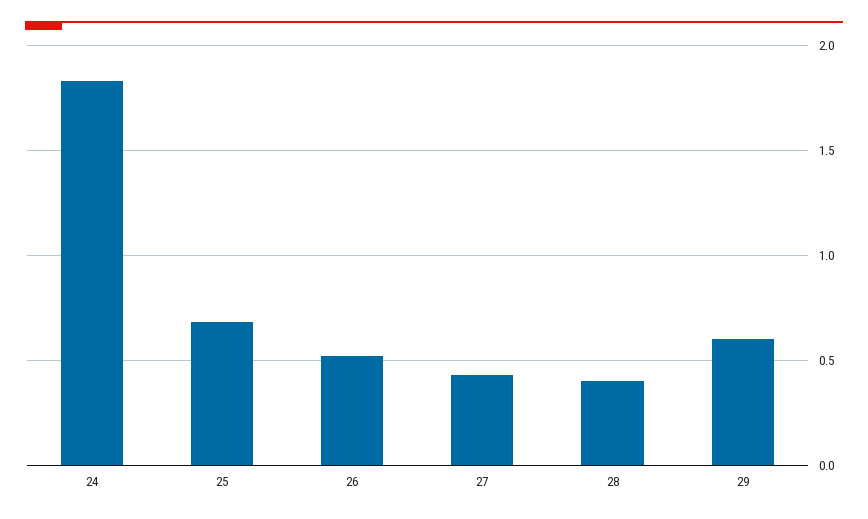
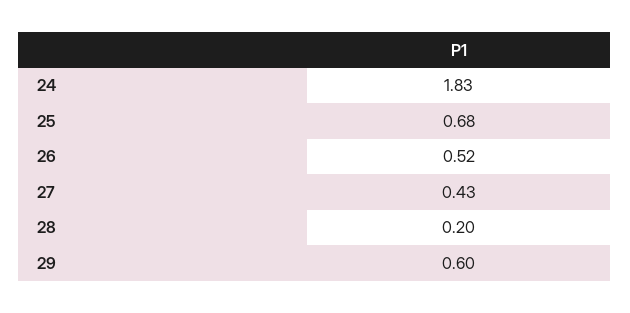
  {
    "24": 1.83,
    "25": 0.68,
    "26": 0.52,
    "27": 0.43,
-   "28": 0.4,
+   "28": 0.2,
    "29": 0.6
  }

